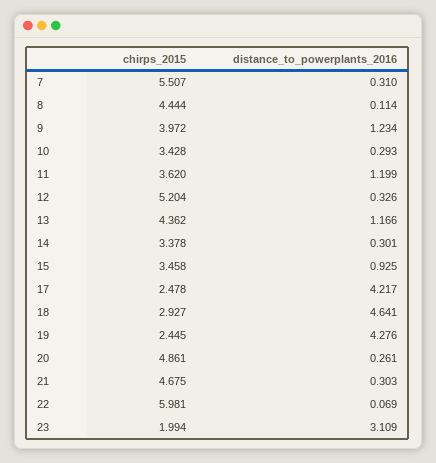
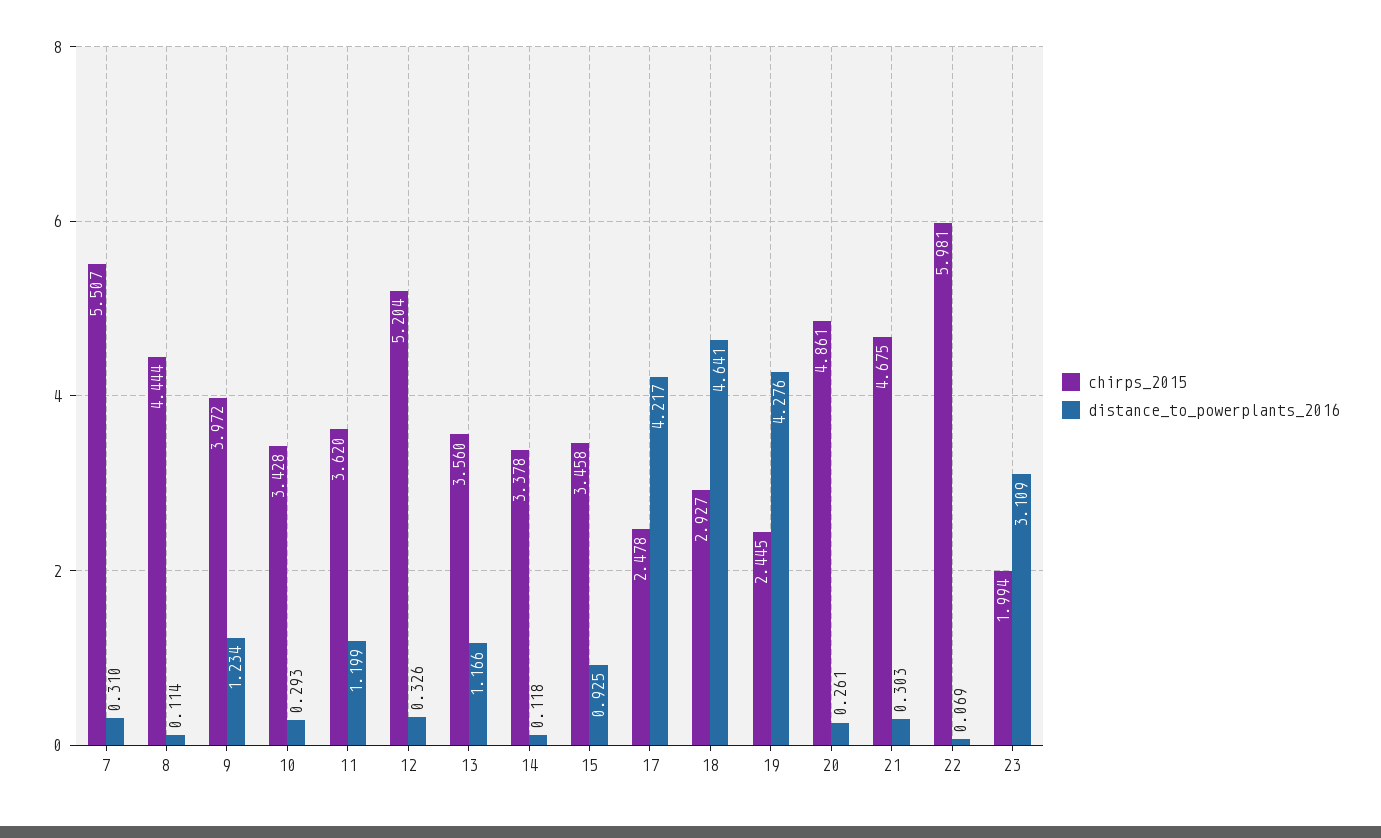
  {
    "chirps_2015": {
      "7": 5.507,
      "8": 4.444,
      "9": 3.972,
      "10": 3.428,
      "11": 3.62,
      "12": 5.204,
-     "13": 4.362,
+     "13": 3.56,
      "14": 3.378,
      "15": 3.458,
      "17": 2.478,
      "18": 2.927,
      "19": 2.445,
      "20": 4.861,
      "21": 4.675,
      "22": 5.981,
      "23": 1.994
    },
    "distance_to_powerplants_2016": {
      "7": 0.31,
      "8": 0.114,
      "9": 1.234,
      "10": 0.293,
      "11": 1.199,
      "12": 0.326,
      "13": 1.166,
-     "14": 0.301,
+     "14": 0.118,
      "15": 0.925,
      "17": 4.217,
      "18": 4.641,
      "19": 4.276,
      "20": 0.261,
      "21": 0.303,
      "22": 0.069,
      "23": 3.109
    }
  }

